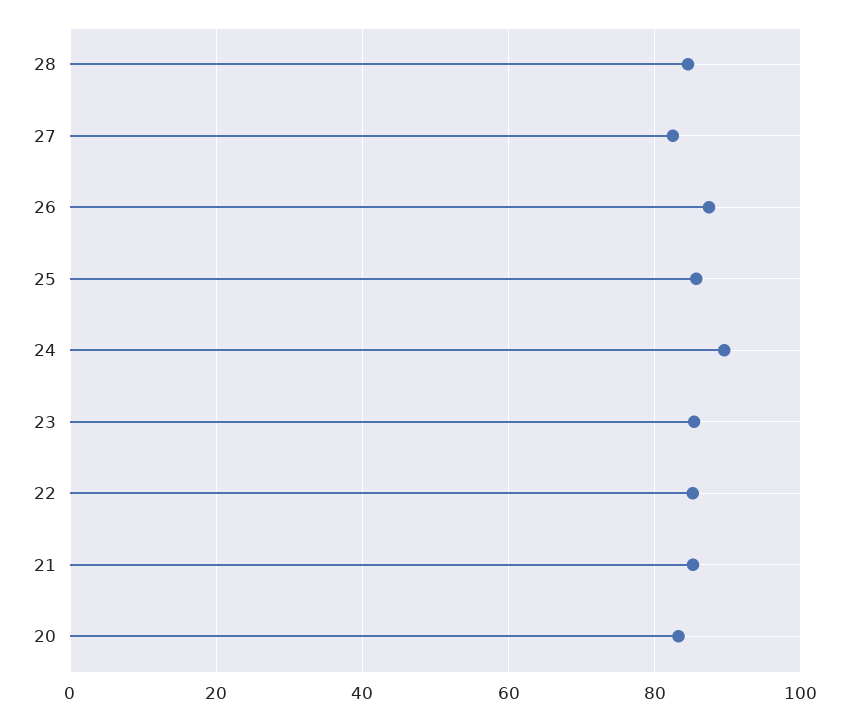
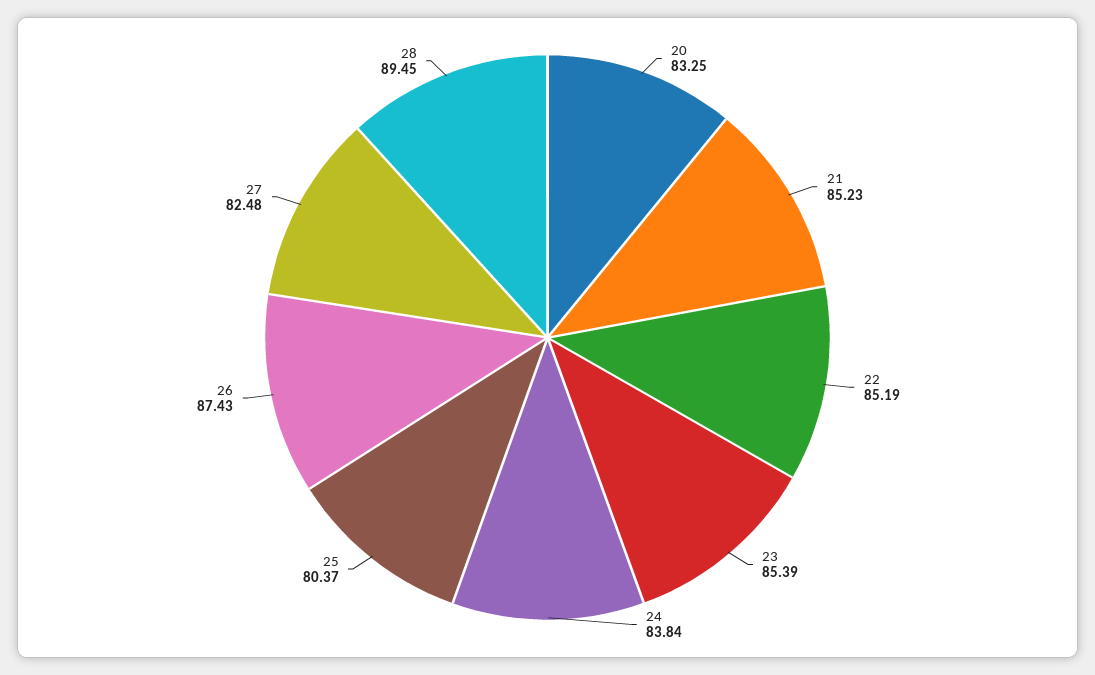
  {
-   "28": 84,
+   "28": 89.45,
    "27": 82.48,
    "26": 87.43,
-   "25": 86,
+   "25": 80.37,
-   "24": 90,
+   "24": 83.84,
    "23": 85.39,
    "22": 85.19,
    "21": 85.23,
    "20": 83.25
  }

